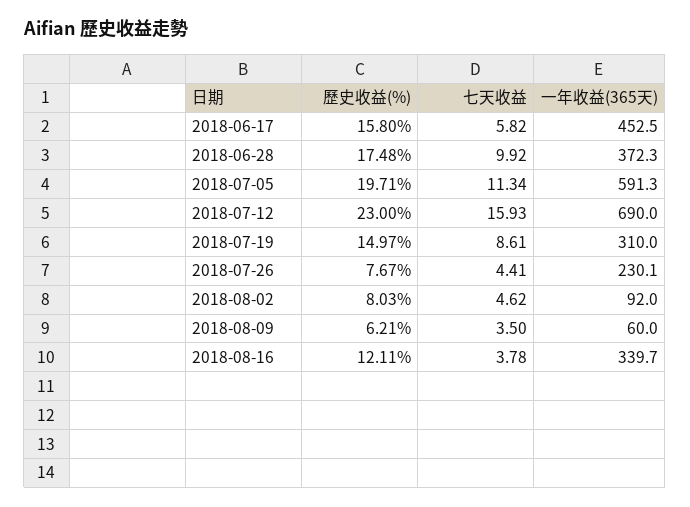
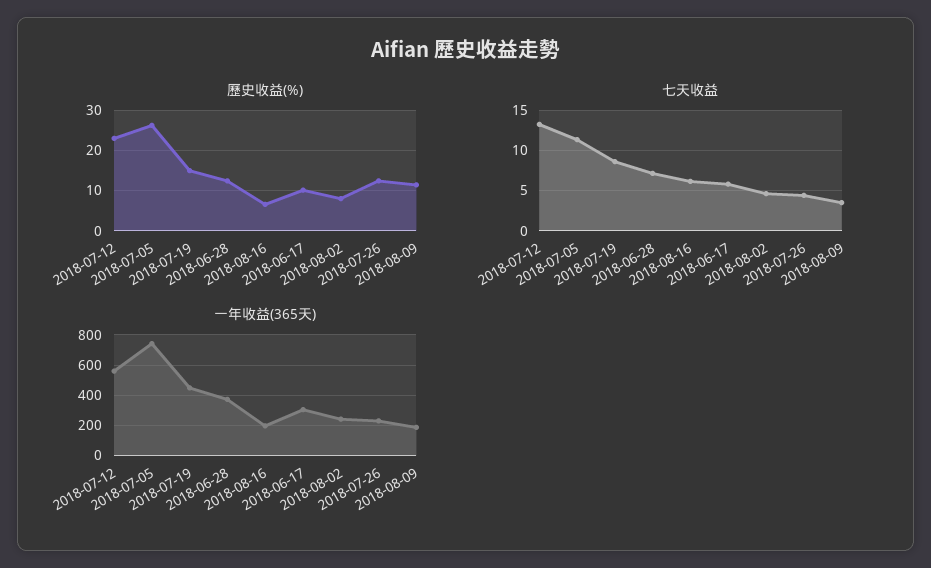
  {
    "歷史收益(%)": {
-     "2018-06-17": 15.8,
+     "2018-06-17": 10,
-     "2018-06-28": 17.48,
+     "2018-06-28": 12,
-     "2018-07-05": 19.71,
+     "2018-07-05": 26,
      "2018-07-12": 23,
      "2018-07-19": 14.97,
-     "2018-07-26": 7.67,
+     "2018-07-26": 12,
      "2018-08-02": 8.03,
-     "2018-08-09": 6.21,
+     "2018-08-09": 12,
-     "2018-08-16": 12.11
+     "2018-08-16": 6
    },
    "七天收益": {
      "2018-06-17": 5.82,
-     "2018-06-28": 9.92,
+     "2018-06-28": 7,
      "2018-07-05": 11.34,
-     "2018-07-12": 15.93,
+     "2018-07-12": 13,
      "2018-07-19": 8.61,
      "2018-07-26": 4.41,
      "2018-08-02": 4.62,
      "2018-08-09": 3.5,
-     "2018-08-16": 3.78
+     "2018-08-16": 6
    },
    "一年收益(365天)": {
-     "2018-06-17": 452.5,
+     "2018-06-17": 300,
      "2018-06-28": 372.3,
-     "2018-07-05": 591.3,
+     "2018-07-05": 750,
-     "2018-07-12": 690,
+     "2018-07-12": 550,
-     "2018-07-19": 310,
+     "2018-07-19": 450,
      "2018-07-26": 230.1,
-     "2018-08-02": 92,
+     "2018-08-02": 250,
-     "2018-08-09": 60,
+     "2018-08-09": 200,
-     "2018-08-16": 339.7
+     "2018-08-16": 200
    }
  }

